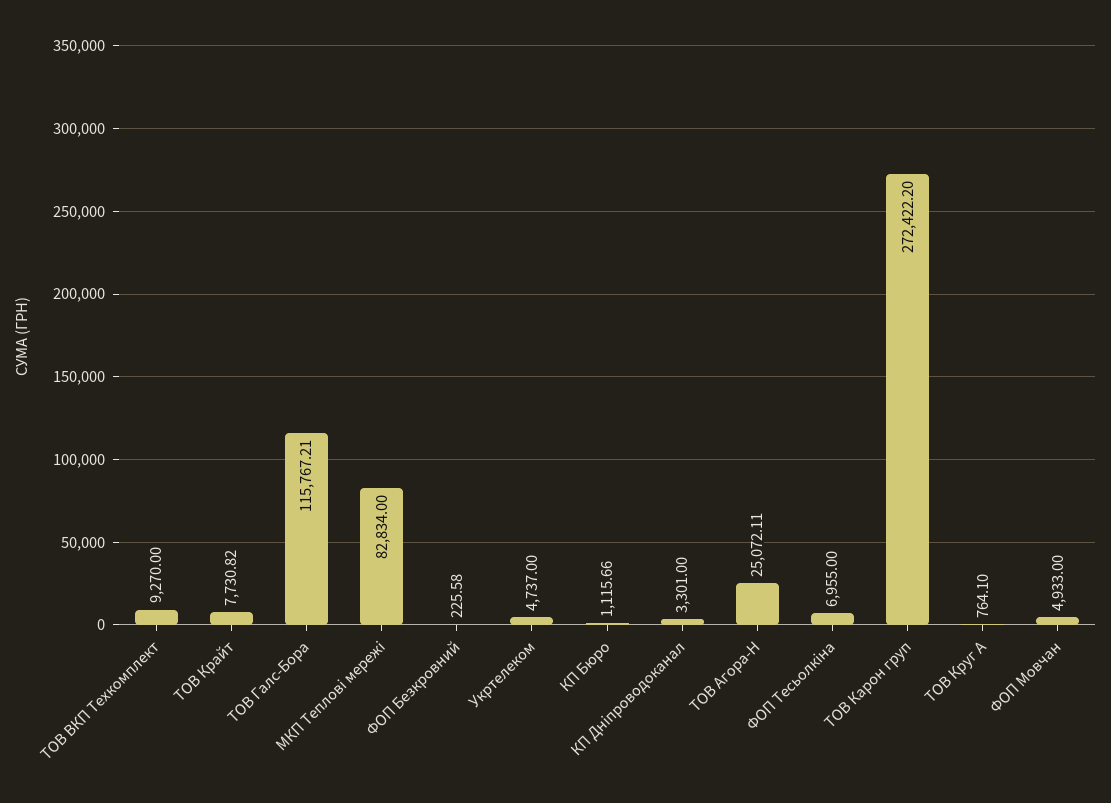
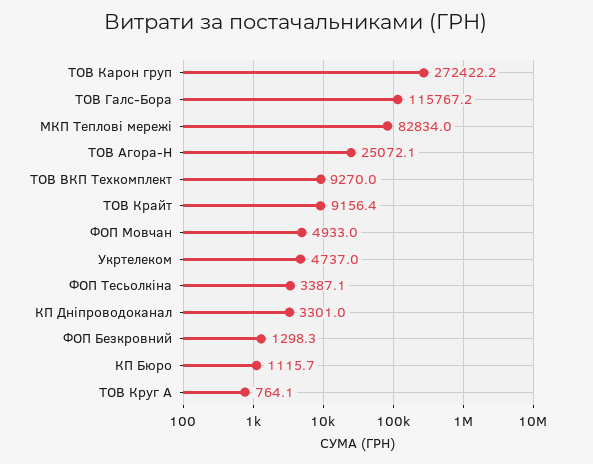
  {
    "ТОВ ВКП Техкомплект": 9270,
-   "ТОВ Крайт": 7730.82,
+   "ТОВ Крайт": 9156.4,
    "ТОВ Галс-Бора": 115767.21,
    "МКП Теплові мережі": 82834,
-   "ФОП Безкровний": 225.58,
+   "ФОП Безкровний": 1298.3,
    "Укртелеком": 4737,
    "КП Бюро": 1115.66,
    "КП Дніпроводоканал": 3301,
    "ТОВ Агора-Н": 25072.11,
-   "ФОП Тесьолкіна": 6955,
+   "ФОП Тесьолкіна": 3387.1,
    "ТОВ Карон груп": 272422.2,
    "ТОВ Круг А": 764.1,
    "ФОП Мовчан": 4933
  }

